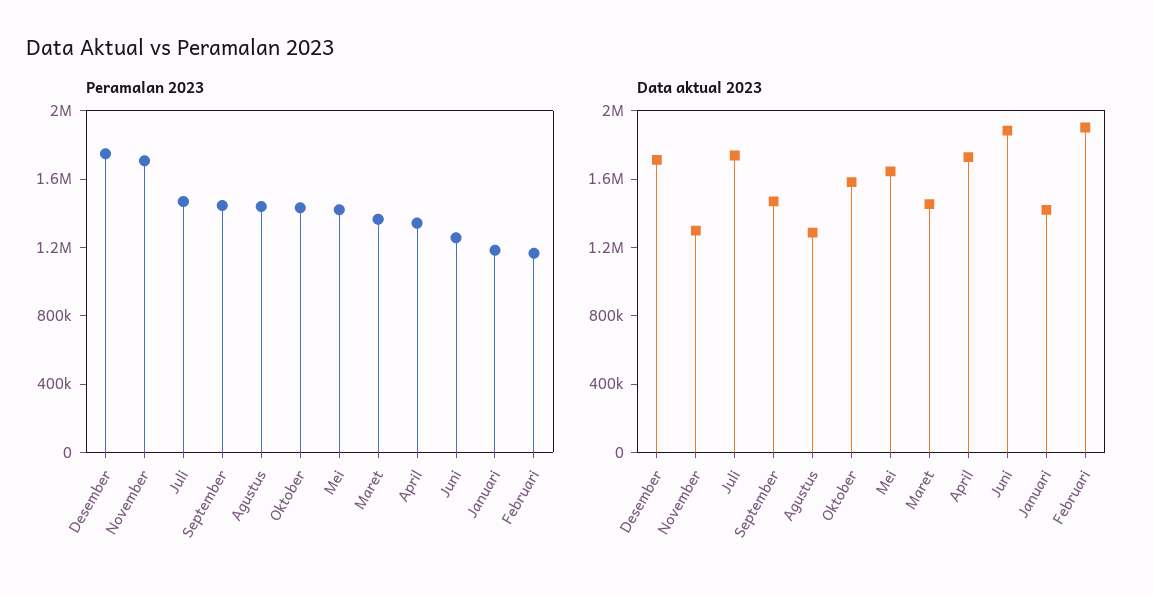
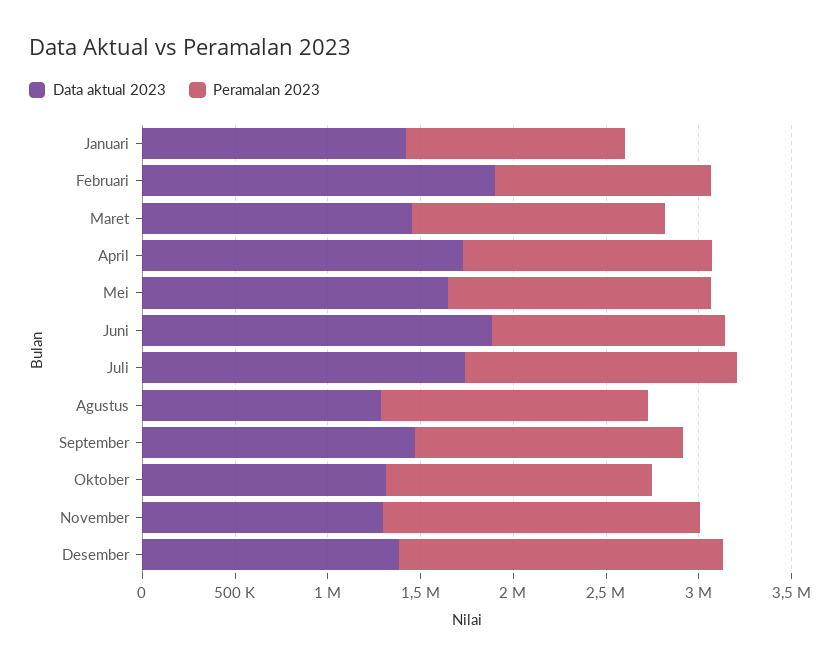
  {
    "Peramalan 2023": {
      "Desember": 1700000,
      "November": 1700000,
      "Juli": 1500000,
      "September": 1400000,
      "Agustus": 1400000,
      "Oktober": 1400000,
      "Mei": 1400000,
      "Maret": 1400000,
      "April": 1300000,
      "Juni": 1300000,
      "Januari": 1200000,
      "Februari": 1200000
    },
    "Data aktual 2023": {
-     "Desember": 1700000,
+     "Desember": 1400000,
      "November": 1300000,
      "Juli": 1700000,
      "September": 1500000,
      "Agustus": 1300000,
-     "Oktober": 1600000,
+     "Oktober": 1300000,
      "Mei": 1600000,
      "Maret": 1500000,
      "April": 1700000,
      "Juni": 1900000,
      "Januari": 1400000,
      "Februari": 1900000
    }
  }

